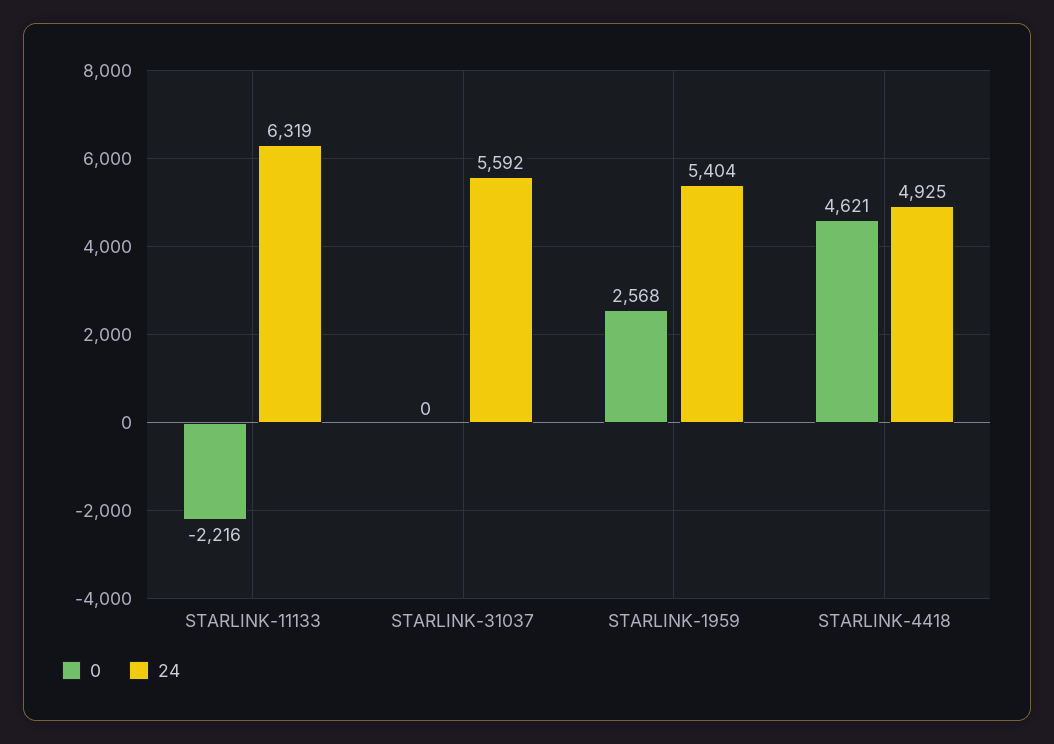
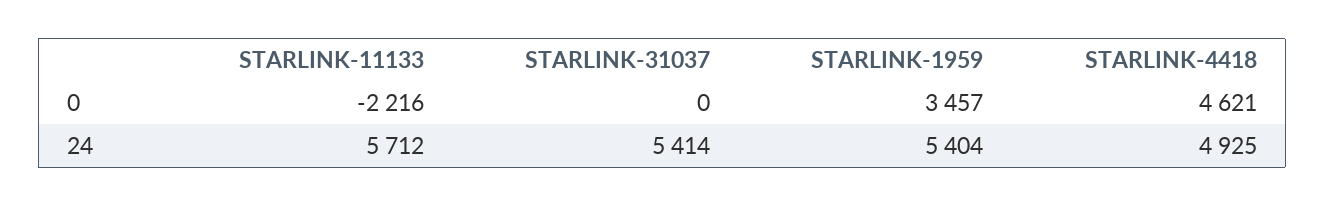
  {
    "0": {
      "STARLINK-11133": -2216,
      "STARLINK-31037": 0,
-     "STARLINK-1959": 2568,
+     "STARLINK-1959": 3457,
      "STARLINK-4418": 4621
    },
    "24": {
-     "STARLINK-11133": 6319,
+     "STARLINK-11133": 5712,
-     "STARLINK-31037": 5592,
+     "STARLINK-31037": 5414,
      "STARLINK-1959": 5404,
      "STARLINK-4418": 4925
    }
  }

